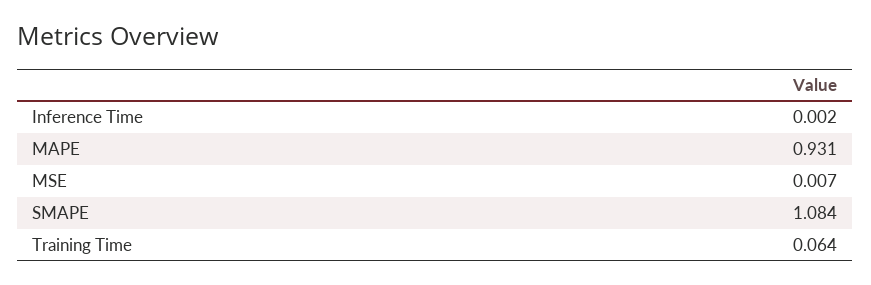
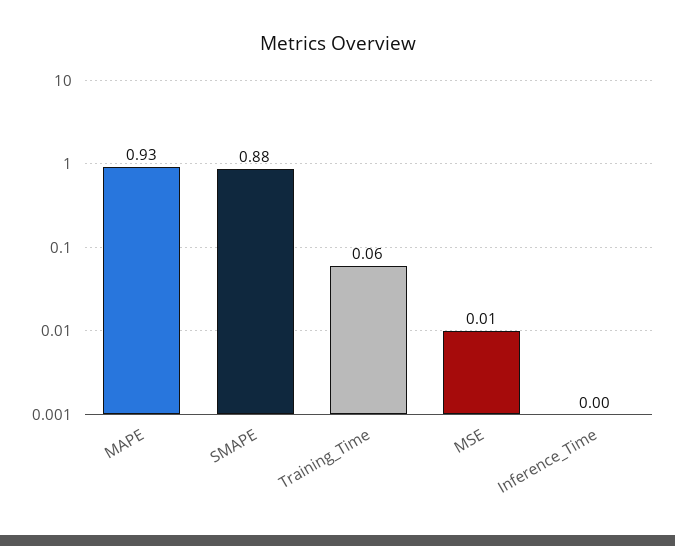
  {
    "Inference Time": 0.002,
    "MAPE": 0.931,
    "MSE": 0.007,
-   "SMAPE": 1.084,
+   "SMAPE": 0.88,
    "Training Time": 0.064
  }

